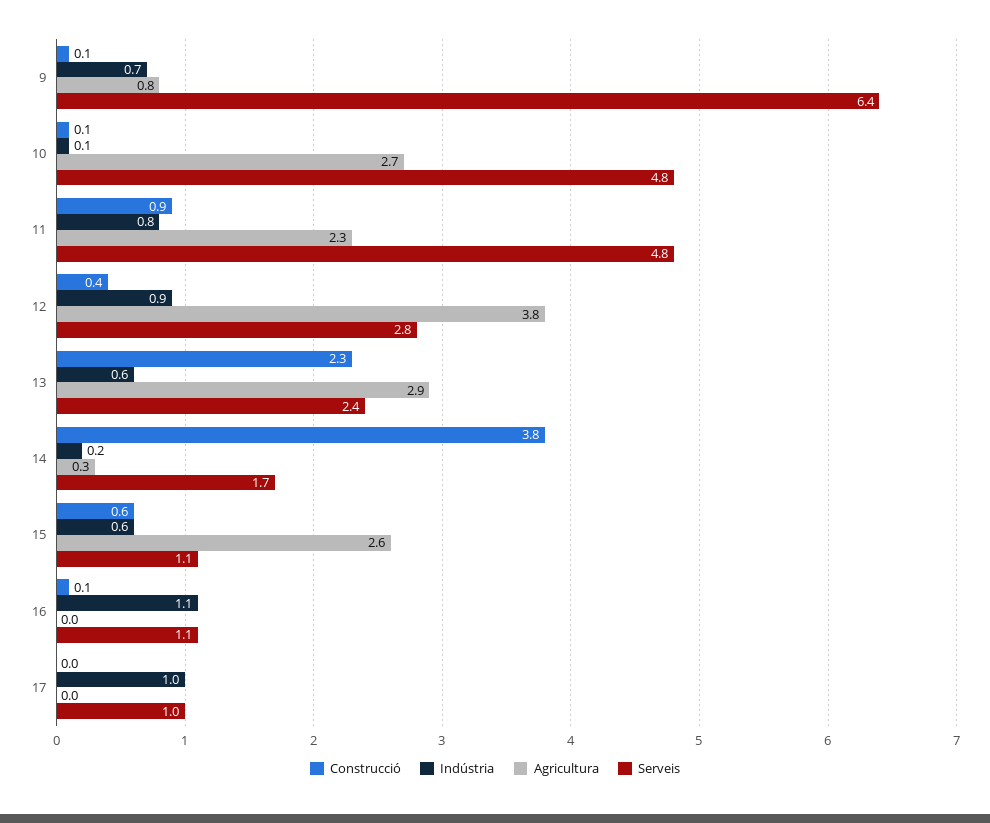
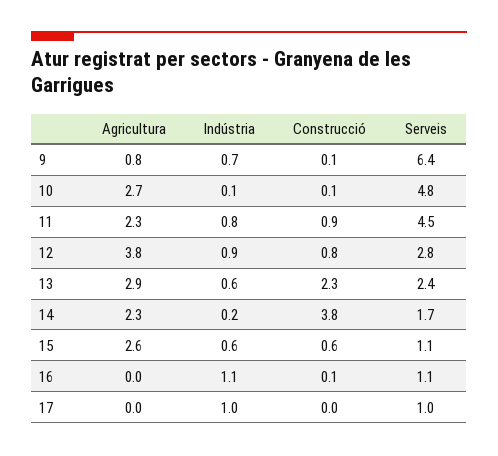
  {
    "Construcció": {
      "9": 0.1,
      "10": 0.1,
      "11": 0.9,
-     "12": 0.4,
+     "12": 0.8,
      "13": 2.3,
      "14": 3.8,
      "15": 0.6,
      "16": 0.1,
      "17": 0
    },
    "Indústria": {
      "9": 0.7,
      "10": 0.1,
      "11": 0.8,
      "12": 0.9,
      "13": 0.6,
      "14": 0.2,
      "15": 0.6,
      "16": 1.1,
      "17": 1
    },
    "Agricultura": {
      "9": 0.8,
      "10": 2.7,
      "11": 2.3,
      "12": 3.8,
      "13": 2.9,
-     "14": 0.3,
+     "14": 2.3,
      "15": 2.6,
      "16": 0,
      "17": 0
    },
    "Serveis": {
      "9": 6.4,
      "10": 4.8,
-     "11": 4.8,
+     "11": 4.5,
      "12": 2.8,
      "13": 2.4,
      "14": 1.7,
      "15": 1.1,
      "16": 1.1,
      "17": 1
    }
  }

